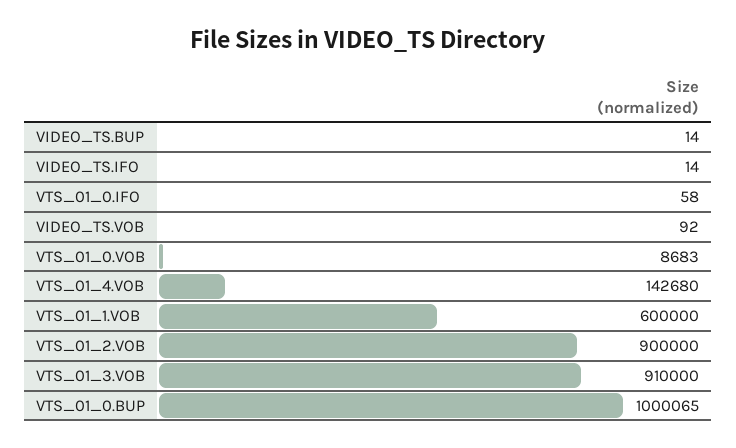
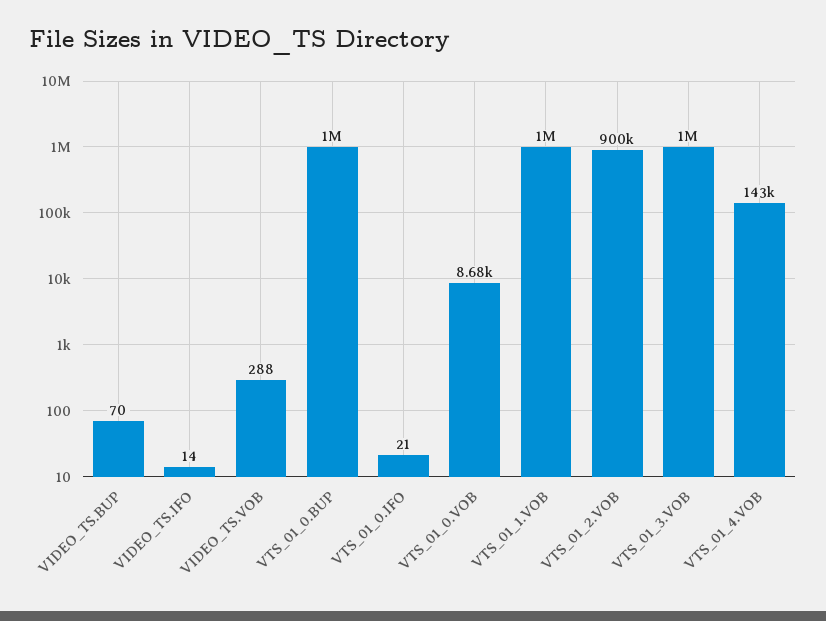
  {
-   "VIDEO_TS.BUP": 14,
+   "VIDEO_TS.BUP": 70,
    "VIDEO_TS.IFO": 14,
-   "VTS_01_0.IFO": 58,
+   "VTS_01_0.IFO": 21,
-   "VIDEO_TS.VOB": 92,
+   "VIDEO_TS.VOB": 288,
    "VTS_01_0.VOB": 8683,
    "VTS_01_4.VOB": 142680,
-   "VTS_01_1.VOB": 600000,
+   "VTS_01_1.VOB": 1000000,
    "VTS_01_2.VOB": 900000,
-   "VTS_01_3.VOB": 910000,
+   "VTS_01_3.VOB": 1000000,
    "VTS_01_0.BUP": 1000065
  }

